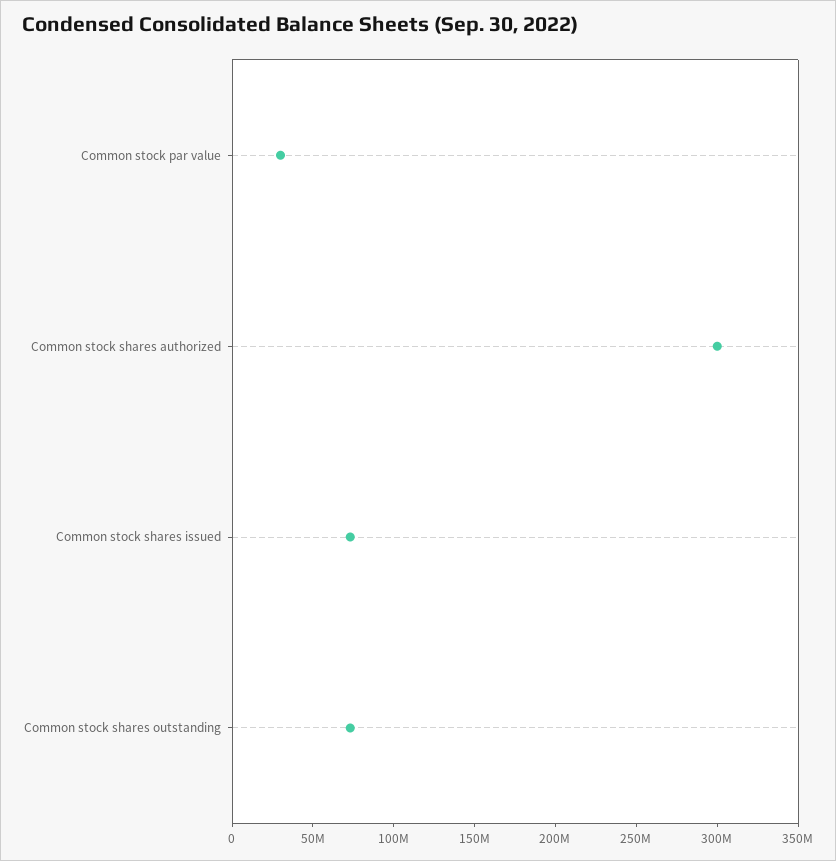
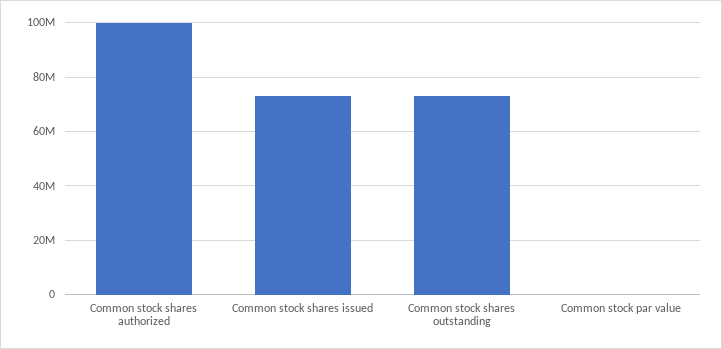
  {
-   "Common stock par value": 30000000,
+   "Common stock par value": 0,
-   "Common stock shares authorized": 300000000,
+   "Common stock shares authorized": 100000000,
    "Common stock shares issued": 72500000,
    "Common stock shares outstanding": 72500000
  }

